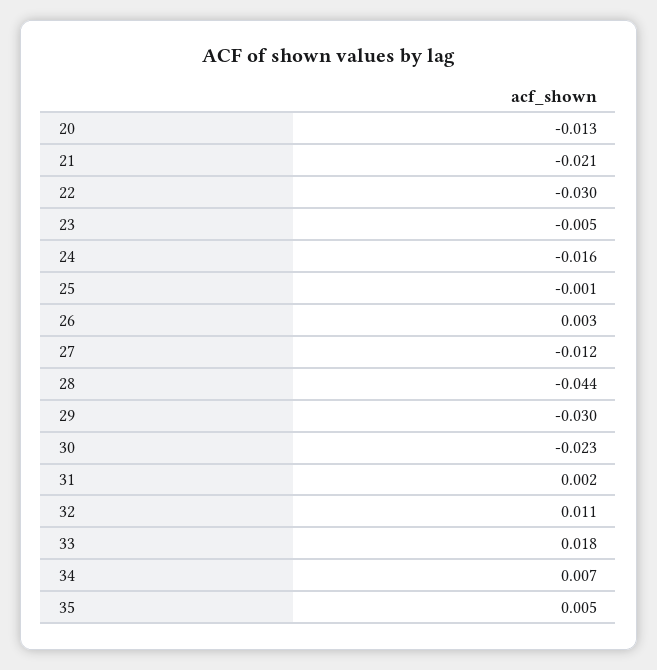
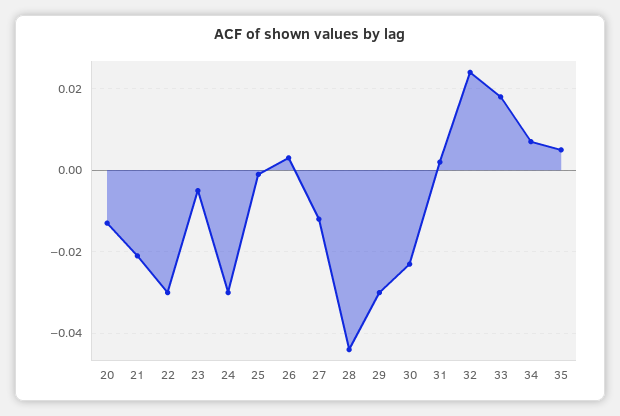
  {
    "20": -0.013,
    "21": -0.021,
    "22": -0.03,
    "23": -0.005,
-   "24": -0.016,
+   "24": -0.03,
    "25": -0.001,
    "26": 0.003,
    "27": -0.012,
    "28": -0.044,
    "29": -0.03,
    "30": -0.023,
    "31": 0.002,
-   "32": 0.011,
+   "32": 0.025,
    "33": 0.018,
    "34": 0.007,
    "35": 0.005
  }

